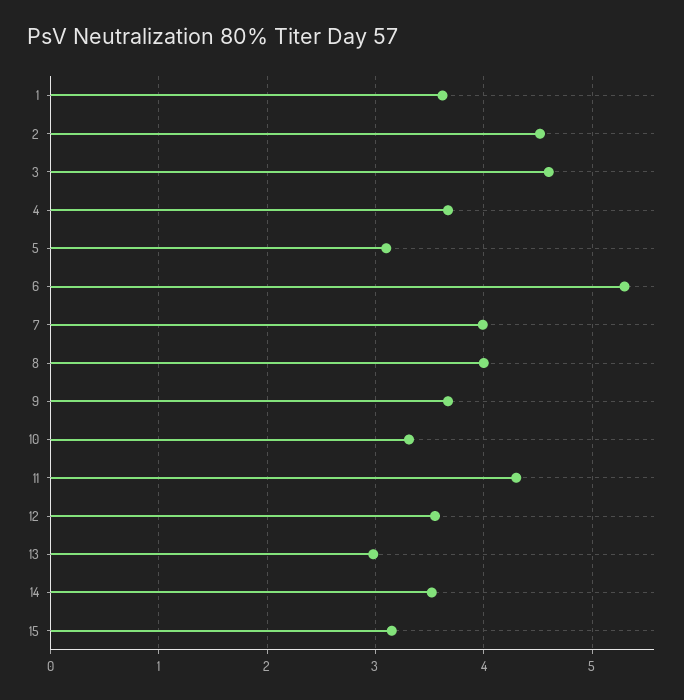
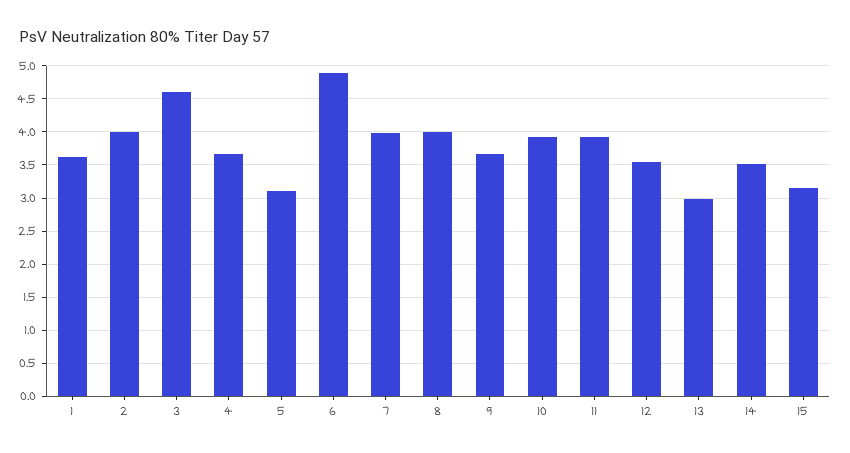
  {
    "1": 3.6,
-   "2": 4.5,
+   "2": 4,
    "3": 4.6,
    "4": 3.7,
    "5": 3.1,
-   "6": 5.3,
+   "6": 4.9,
    "7": 4,
    "8": 4,
    "9": 3.7,
-   "10": 3.3,
+   "10": 3.9,
-   "11": 4.3,
+   "11": 3.9,
    "12": 3.6,
    "13": 3,
    "14": 3.5,
    "15": 3.2
  }

